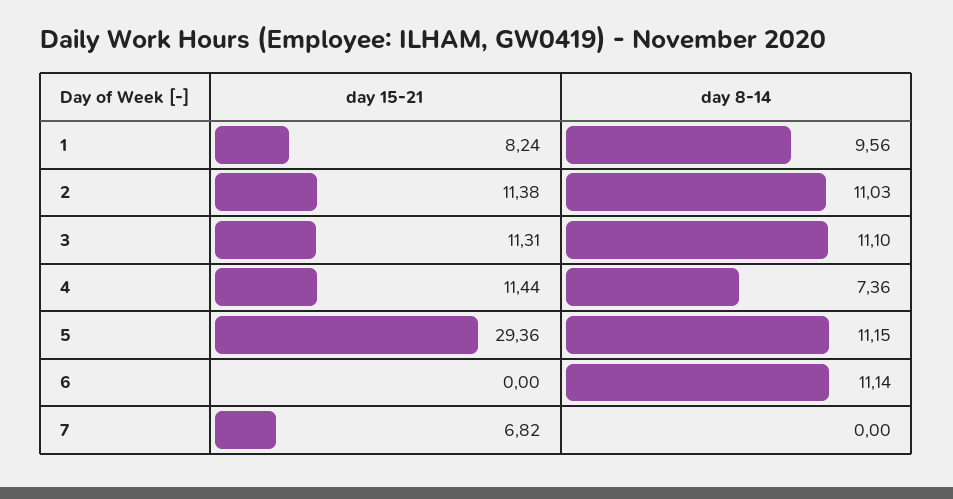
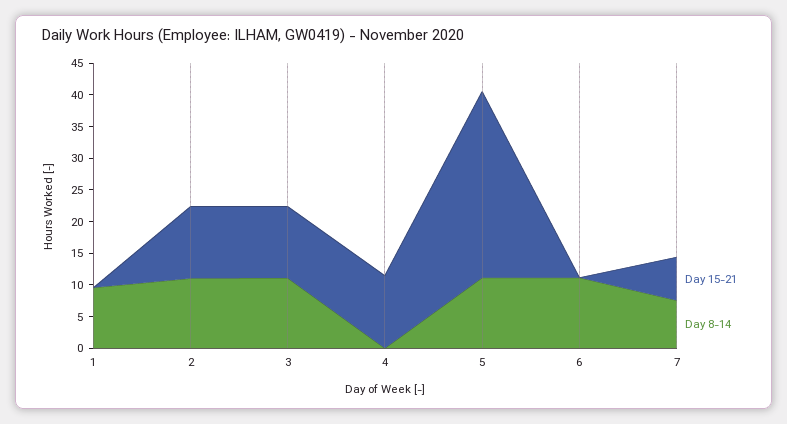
  {
    "day 15-21": {
-     "1": 8.24,
+     "1": 0,
      "2": 11.38,
      "3": 11.31,
      "4": 11.44,
      "5": 29.36,
      "6": 0,
      "7": 6.82
    },
    "day 8-14": {
      "1": 9.56,
      "2": 11.03,
      "3": 11.1,
-     "4": 7.36,
+     "4": 0,
      "5": 11.15,
      "6": 11.14,
-     "7": 0
+     "7": 7.5
    }
  }

